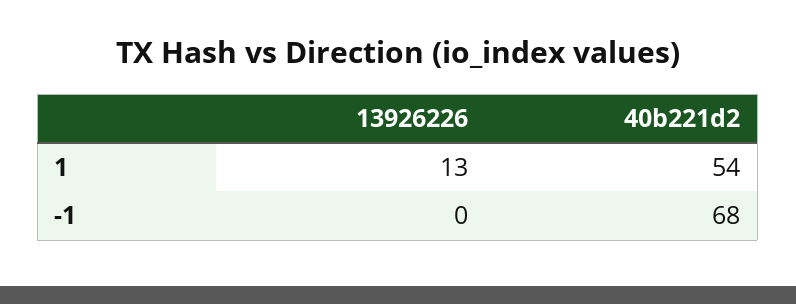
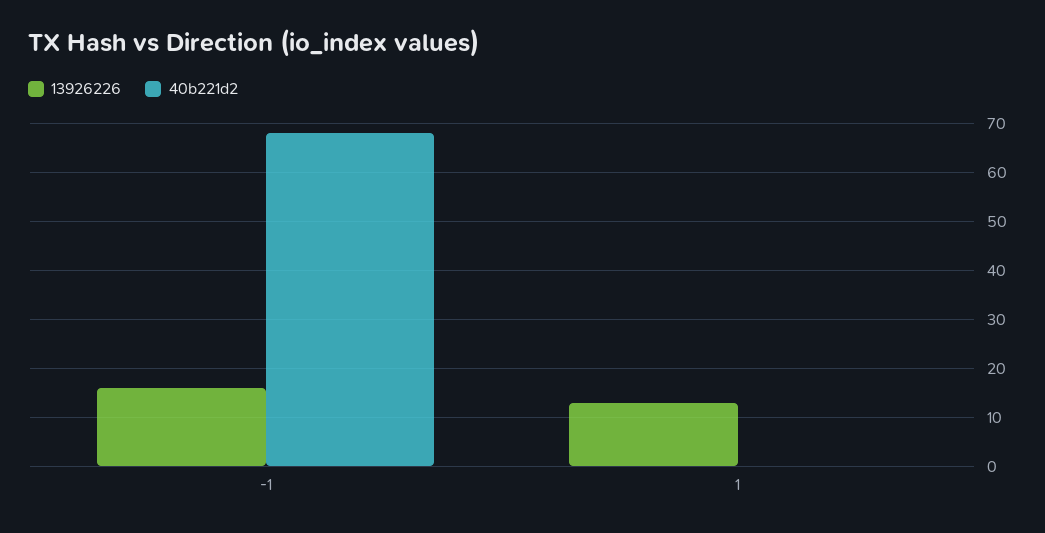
  {
    "13926226": {
      "1": 13,
-     "-1": 0
+     "-1": 15
    },
    "40b221d2": {
-     "1": 54,
+     "1": 0,
      "-1": 68
    }
  }

